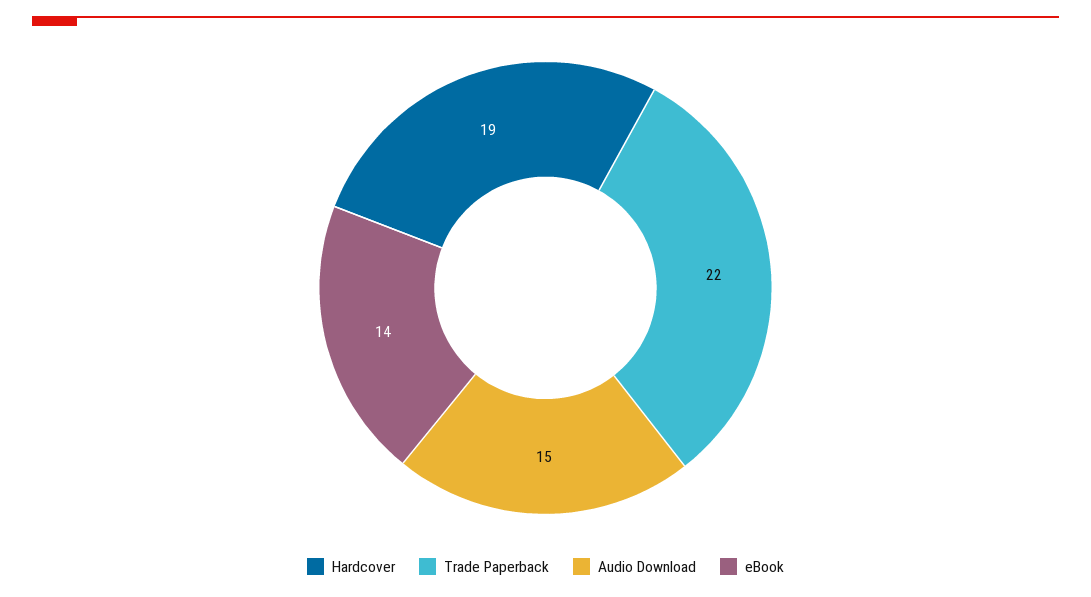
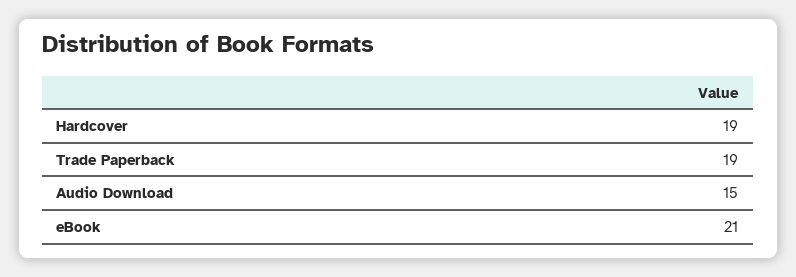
  {
    "Hardcover": 19,
-   "Trade Paperback": 22,
+   "Trade Paperback": 19,
    "Audio Download": 15,
-   "eBook": 14
+   "eBook": 21
  }

